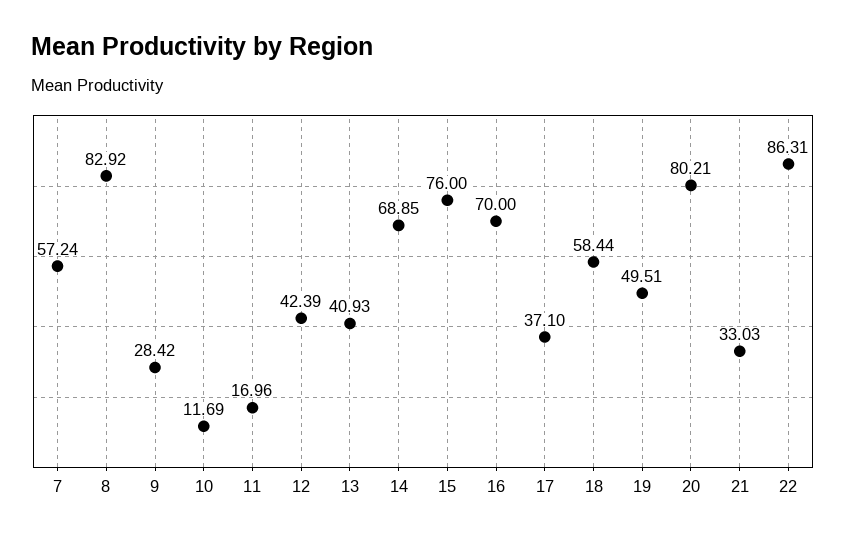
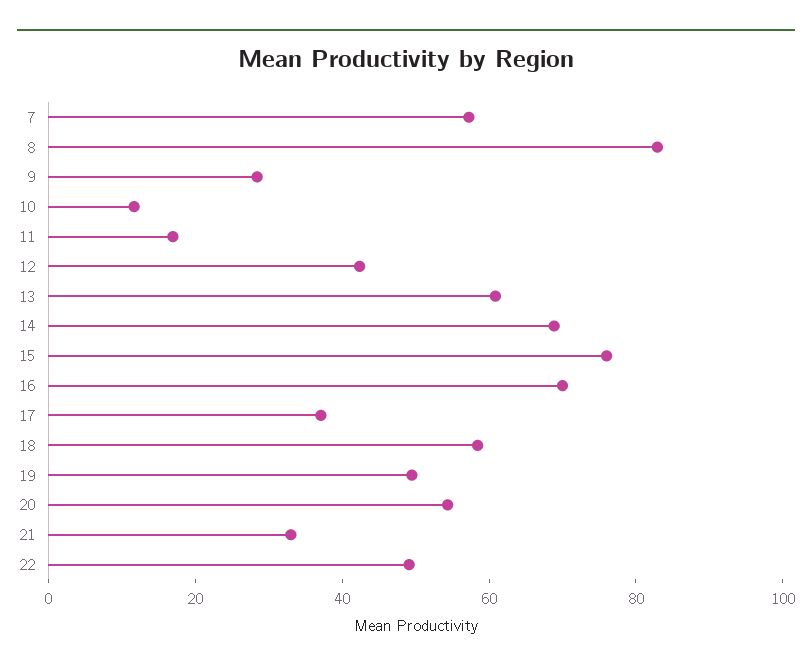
  {
    "7": 57.24,
    "8": 82.92,
    "9": 28.42,
    "10": 11.69,
    "11": 16.96,
    "12": 42.39,
-   "13": 40.93,
+   "13": 60,
    "14": 68.85,
    "15": 76,
    "16": 70,
    "17": 37.1,
    "18": 58.44,
    "19": 49.51,
-   "20": 80.21,
+   "20": 55,
    "21": 33.03,
-   "22": 86.31
+   "22": 50
  }

